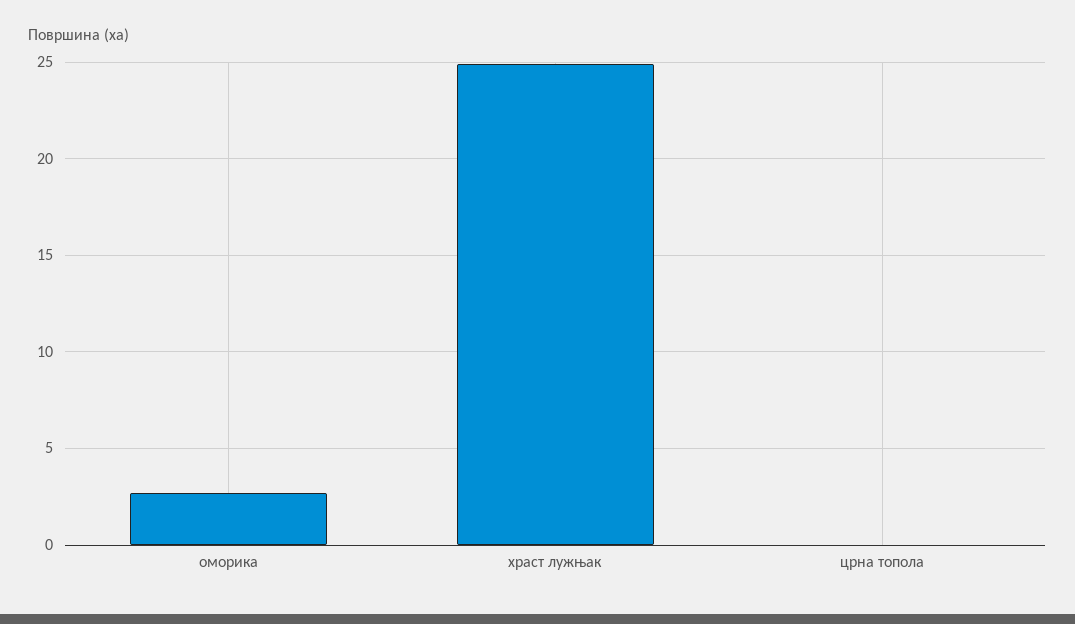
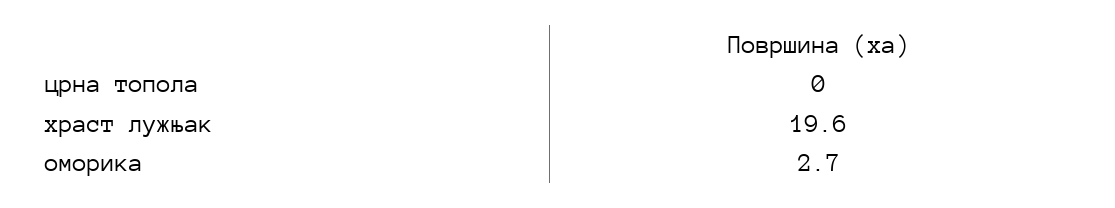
  {
    "оморика": 2.7,
-   "храст лужњак": 25,
+   "храст лужњак": 19.6,
    "црна топола": 0
  }

